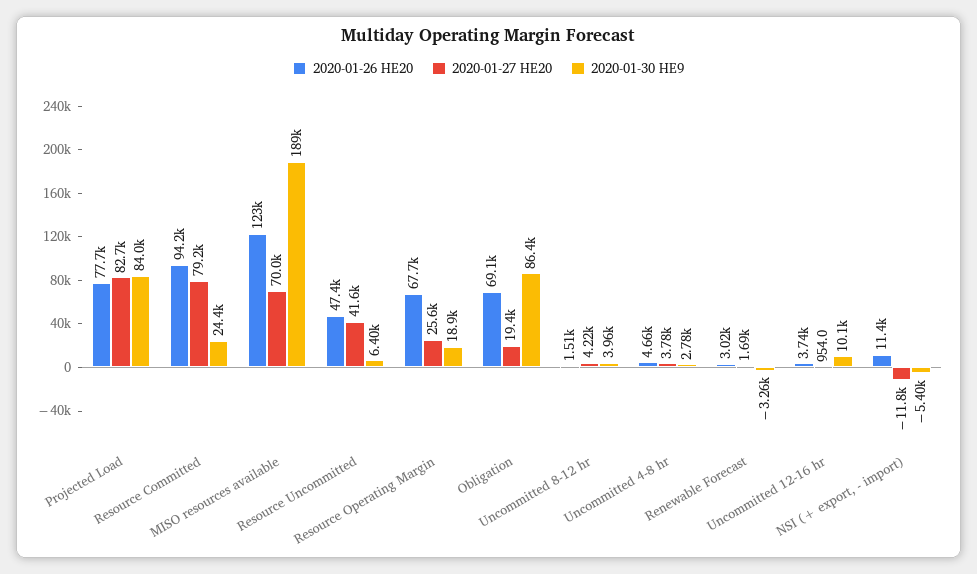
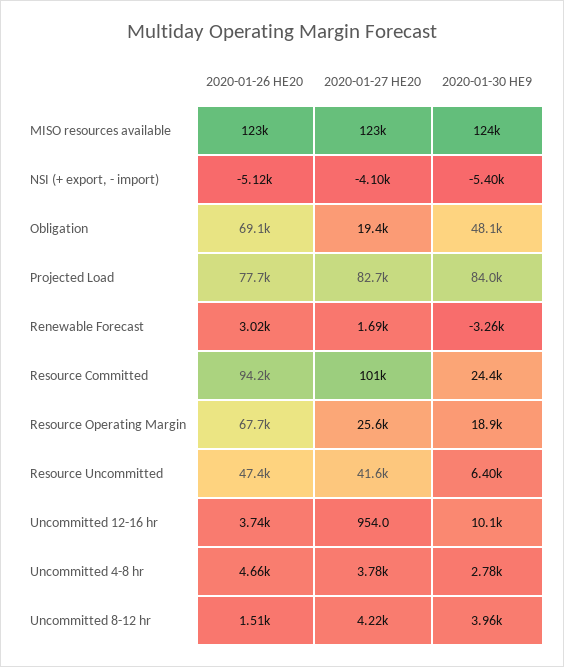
  {
    "2020-01-26 HE20": {
      "Projected Load": 77700,
      "Resource Committed": 94200,
      "MISO resources available": 123000,
      "Resource Uncommitted": 47400,
      "Resource Operating Margin": 67700,
      "Obligation": 69100,
      "Uncommitted 8-12 hr": 1510,
      "Uncommitted 4-8 hr": 4660,
      "Renewable Forecast": 3020,
      "Uncommitted 12-16 hr": 3740,
-     "NSI (+ export, - import)": 11400
+     "NSI (+ export, - import)": -5120
    },
    "2020-01-27 HE20": {
      "Projected Load": 82700,
-     "Resource Committed": 79200,
+     "Resource Committed": 101000,
-     "MISO resources available": 70000,
+     "MISO resources available": 123000,
      "Resource Uncommitted": 41600,
      "Resource Operating Margin": 25600,
      "Obligation": 19400,
      "Uncommitted 8-12 hr": 4220,
      "Uncommitted 4-8 hr": 3780,
      "Renewable Forecast": 1690,
      "Uncommitted 12-16 hr": 954,
-     "NSI (+ export, - import)": -11800
+     "NSI (+ export, - import)": -4100
    },
    "2020-01-30 HE9": {
      "Projected Load": 84000,
      "Resource Committed": 24400,
-     "MISO resources available": 189000,
+     "MISO resources available": 124000,
      "Resource Uncommitted": 6400,
      "Resource Operating Margin": 18900,
-     "Obligation": 86400,
+     "Obligation": 48100,
      "Uncommitted 8-12 hr": 3960,
      "Uncommitted 4-8 hr": 2780,
      "Renewable Forecast": -3260,
      "Uncommitted 12-16 hr": 10100,
      "NSI (+ export, - import)": -5400
    }
  }

